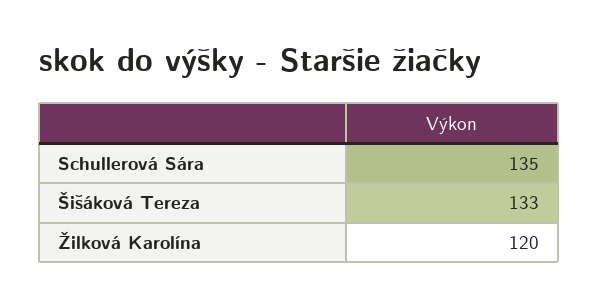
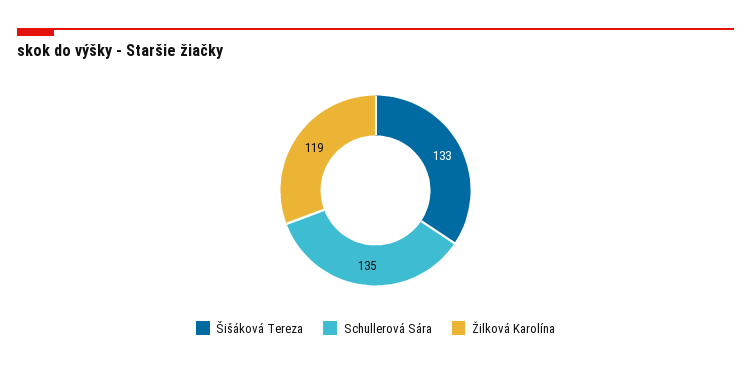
  {
    "Schullerová Sára": 135,
    "Šišáková Tereza": 133,
-   "Žilková Karolína": 120
+   "Žilková Karolína": 119
  }

